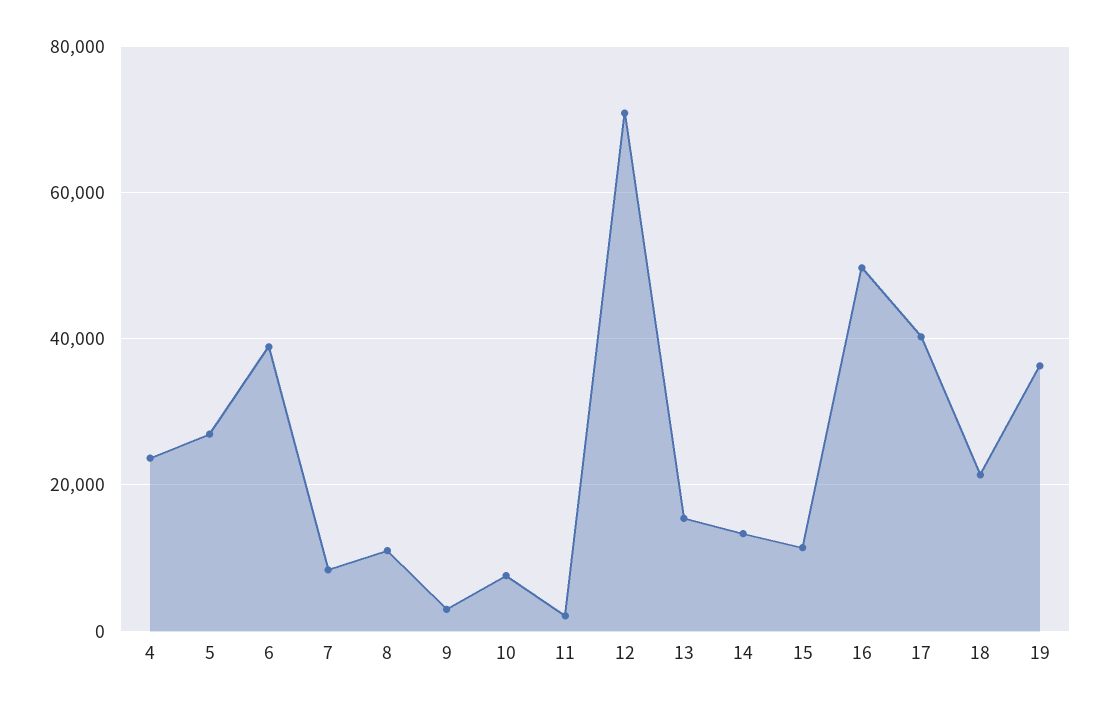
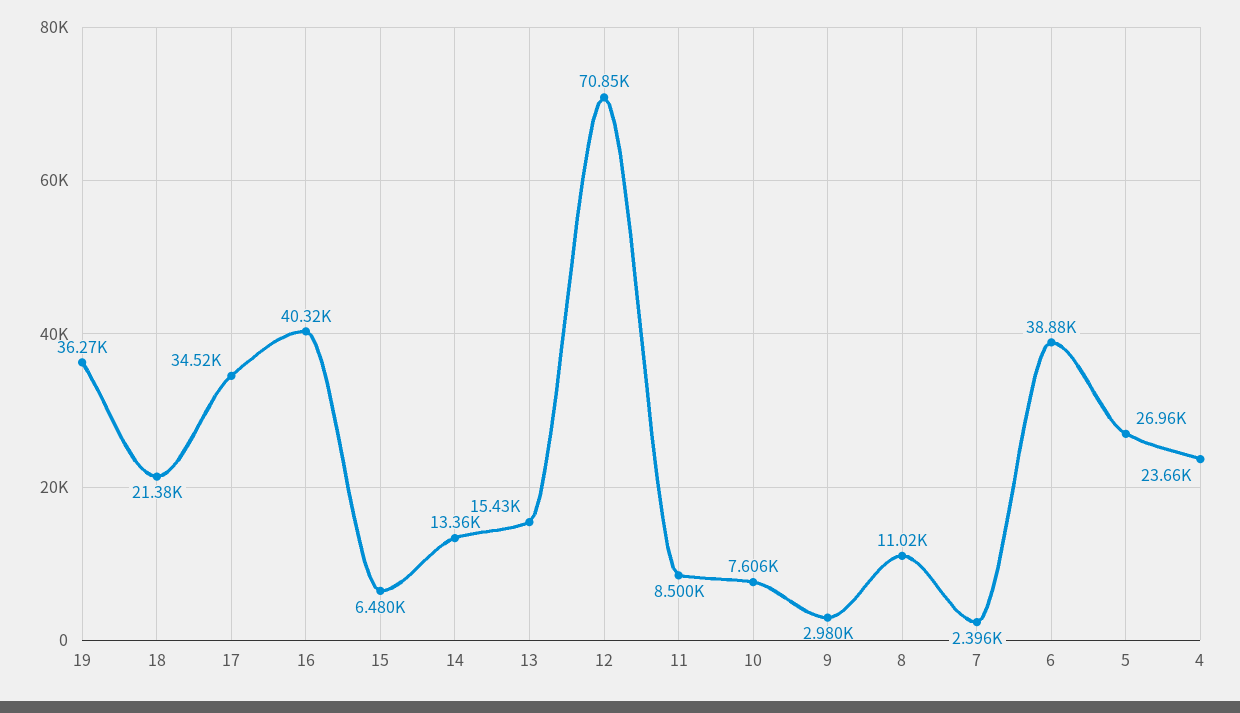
  {
    "4": 23660,
    "5": 26960,
    "6": 38880,
-   "7": 8000,
+   "7": 2396,
    "8": 11020,
    "9": 2980,
    "10": 7606,
-   "11": 2000,
+   "11": 8500,
    "12": 70850,
    "13": 15430,
    "14": 13360,
-   "15": 12000,
+   "15": 6480,
-   "16": 50000,
+   "16": 40320,
-   "17": 40000,
+   "17": 34520,
    "18": 21380,
    "19": 36270
  }

